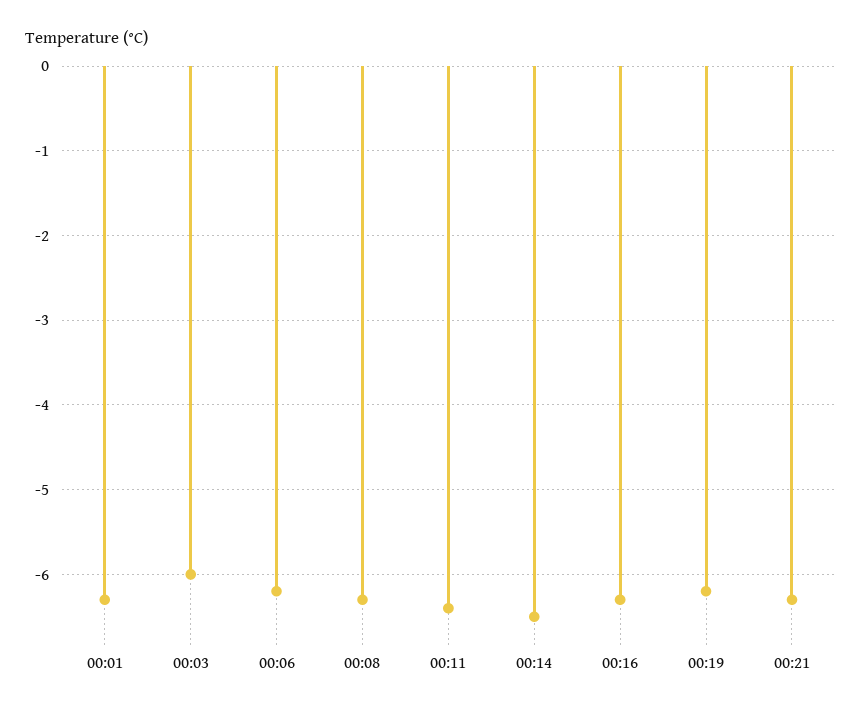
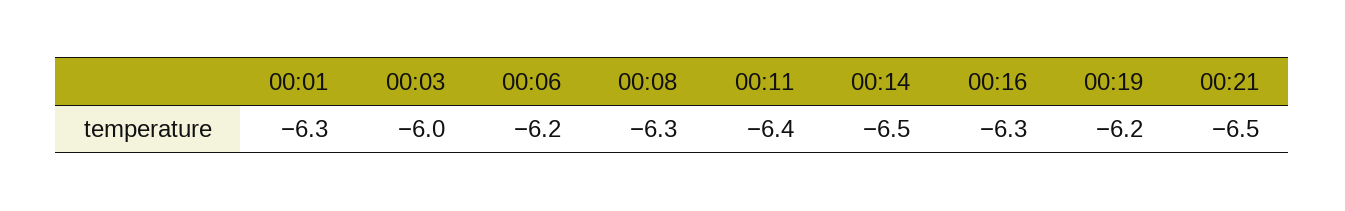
  {
    "00:01": -6.3,
    "00:03": -6,
    "00:06": -6.2,
    "00:08": -6.3,
    "00:11": -6.4,
    "00:14": -6.5,
    "00:16": -6.3,
    "00:19": -6.2,
-   "00:21": -6.3
+   "00:21": -6.5
  }

